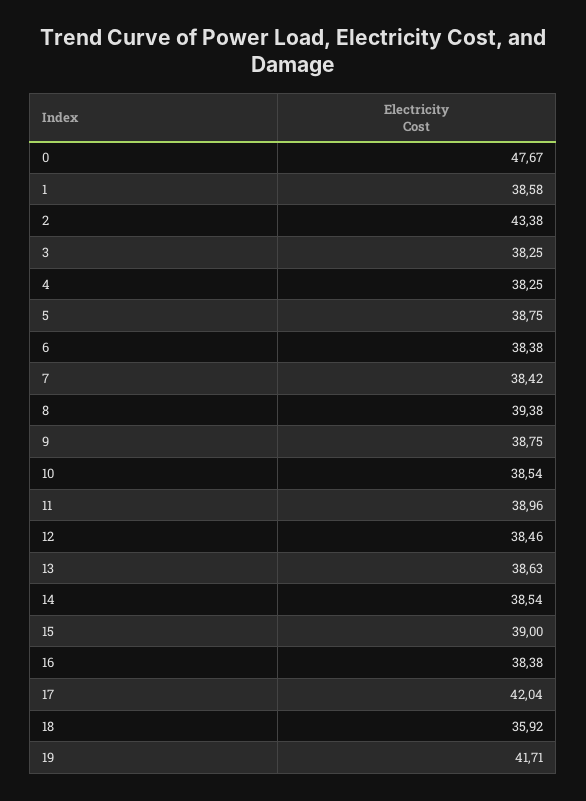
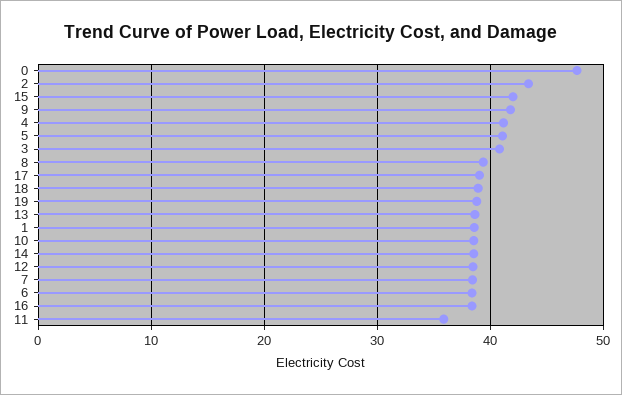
  {
    "0": 47.67,
    "1": 38.58,
    "2": 43.38,
-   "3": 38.25,
+   "3": 41,
-   "4": 38.25,
+   "4": 41,
-   "5": 38.75,
+   "5": 41,
    "6": 38.38,
    "7": 38.42,
    "8": 39.38,
-   "9": 38.75,
+   "9": 42,
    "10": 38.54,
-   "11": 38.96,
+   "11": 36,
    "12": 38.46,
    "13": 38.63,
    "14": 38.54,
-   "15": 39,
+   "15": 42,
    "16": 38.38,
-   "17": 42.04,
+   "17": 39,
-   "18": 35.92,
+   "18": 39,
-   "19": 41.71
+   "19": 39
  }

